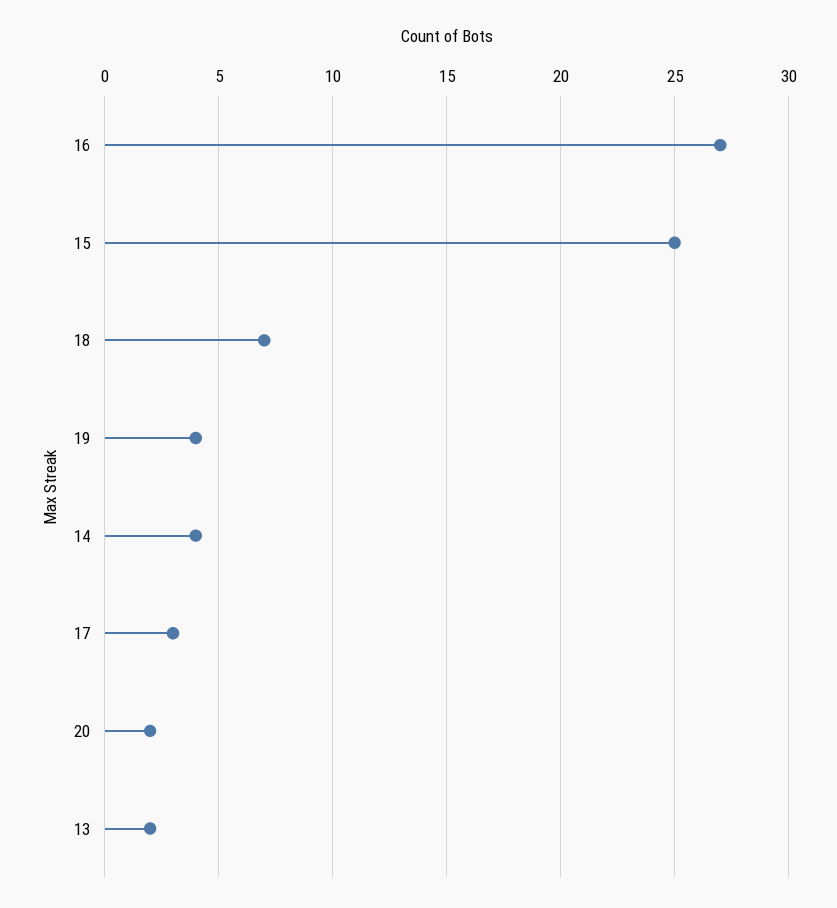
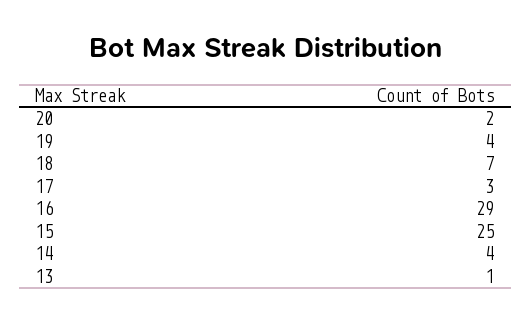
  {
-   "16": 27,
+   "16": 29,
    "15": 25,
    "18": 7,
    "19": 4,
    "14": 4,
    "17": 3,
    "20": 2,
-   "13": 2
+   "13": 1
  }

